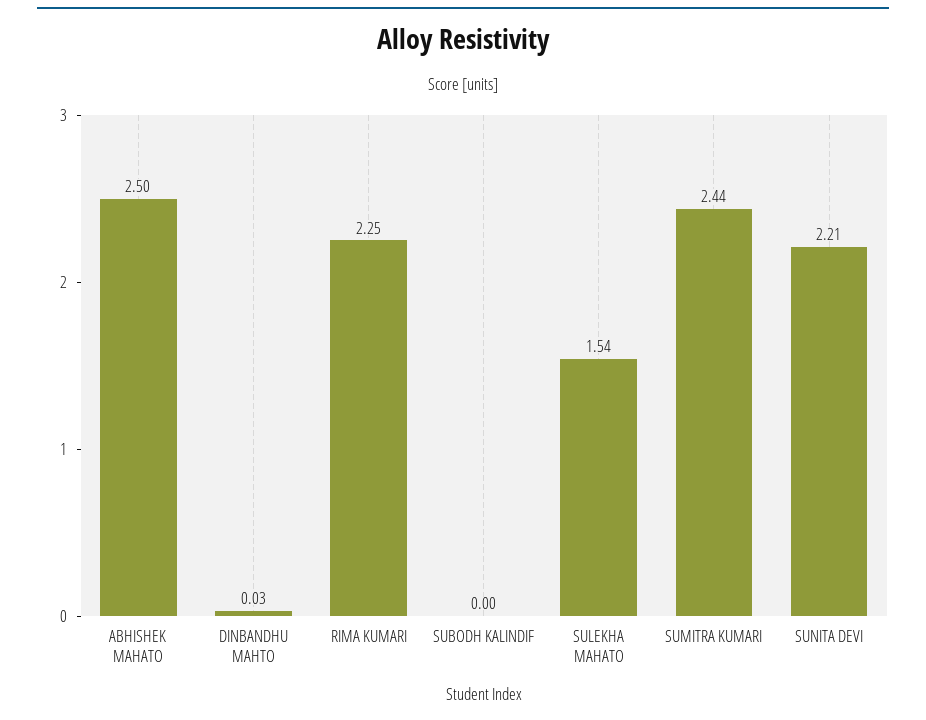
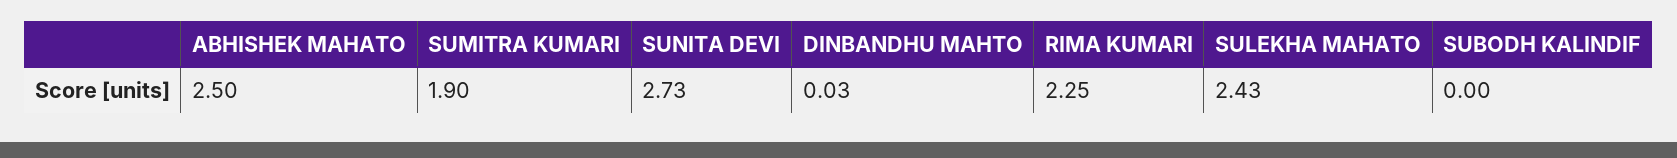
  {
    "ABHISHEK MAHATO": 2.5,
    "DINBANDHU MAHTO": 0.03,
    "RIMA KUMARI": 2.25,
    "SUBODH KALINDIF": 0,
-   "SULEKHA MAHATO": 1.54,
+   "SULEKHA MAHATO": 2.43,
-   "SUMITRA KUMARI": 2.44,
+   "SUMITRA KUMARI": 1.9,
-   "SUNITA DEVI": 2.21
+   "SUNITA DEVI": 2.73
  }

